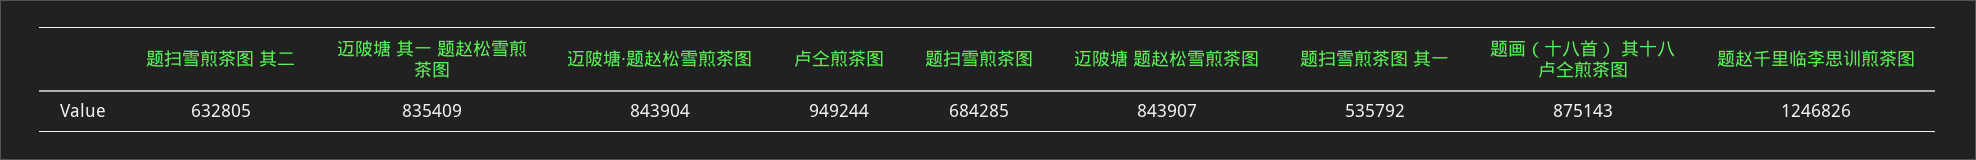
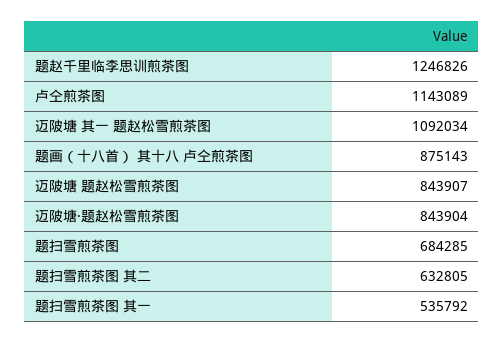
  {
    "题扫雪煎茶图 其二": 632805,
-   "迈陂塘 其一 题赵松雪煎茶图": 835409,
+   "迈陂塘 其一 题赵松雪煎茶图": 1092034,
    "迈陂塘·题赵松雪煎茶图": 843904,
-   "卢仝煎茶图": 949244,
+   "卢仝煎茶图": 1143089,
    "题扫雪煎茶图": 684285,
    "迈陂塘 题赵松雪煎茶图": 843907,
    "题扫雪煎茶图 其一": 535792,
    "题画（十八首） 其十八 卢仝煎茶图": 875143,
    "题赵千里临李思训煎茶图": 1246826
  }

